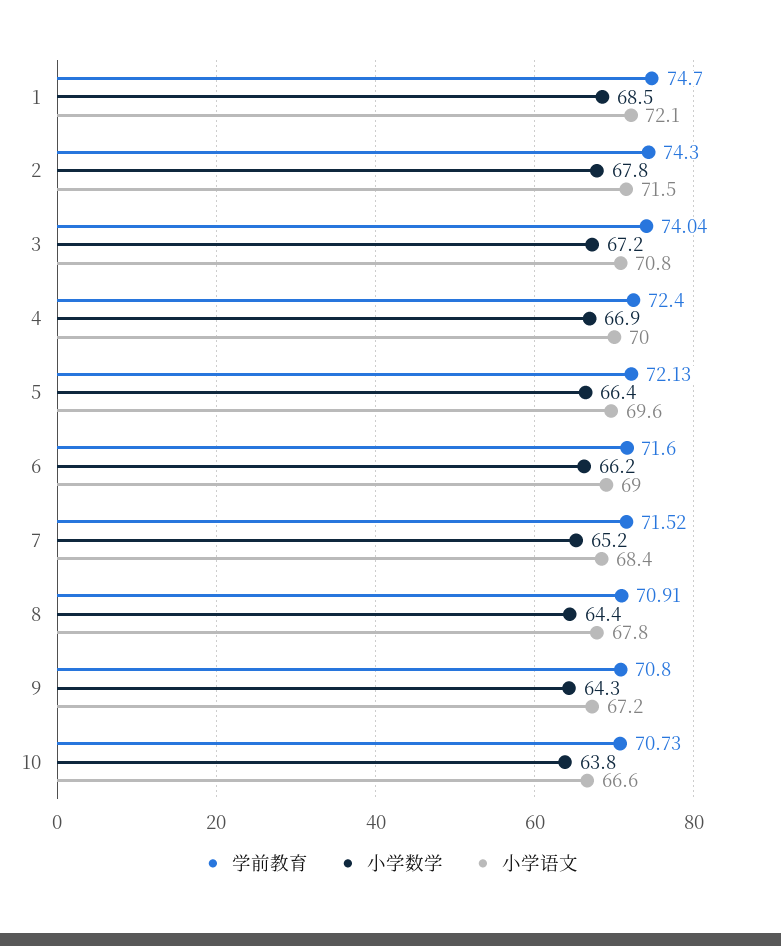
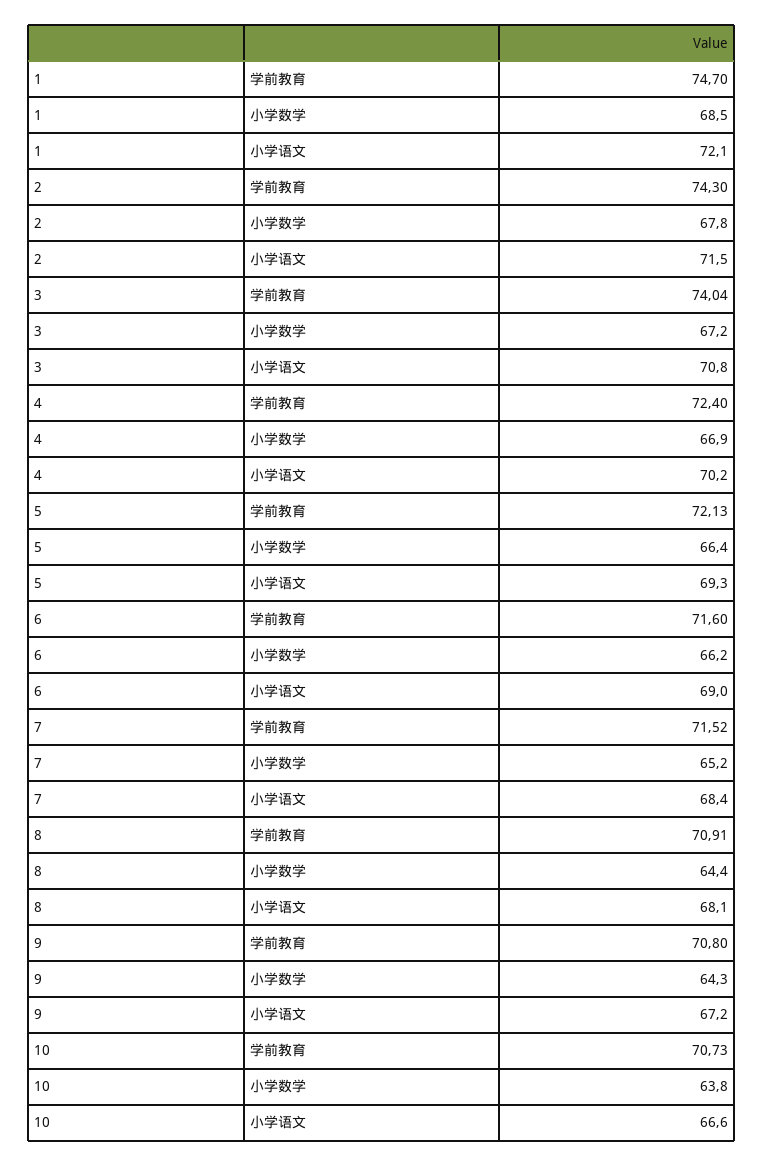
  {
    "学前教育": {
      "1": 74.7,
      "2": 74.3,
      "3": 74.04,
      "4": 72.4,
      "5": 72.13,
      "6": 71.6,
      "7": 71.52,
      "8": 70.91,
      "9": 70.8,
      "10": 70.73
    },
    "小学数学": {
      "1": 68.5,
      "2": 67.8,
      "3": 67.2,
      "4": 66.9,
      "5": 66.4,
      "6": 66.2,
      "7": 65.2,
      "8": 64.4,
      "9": 64.3,
      "10": 63.8
    },
    "小学语文": {
      "1": 72.1,
      "2": 71.5,
      "3": 70.8,
-     "4": 70,
+     "4": 70.2,
-     "5": 69.6,
+     "5": 69.3,
      "6": 69,
      "7": 68.4,
-     "8": 67.8,
+     "8": 68.1,
      "9": 67.2,
      "10": 66.6
    }
  }

